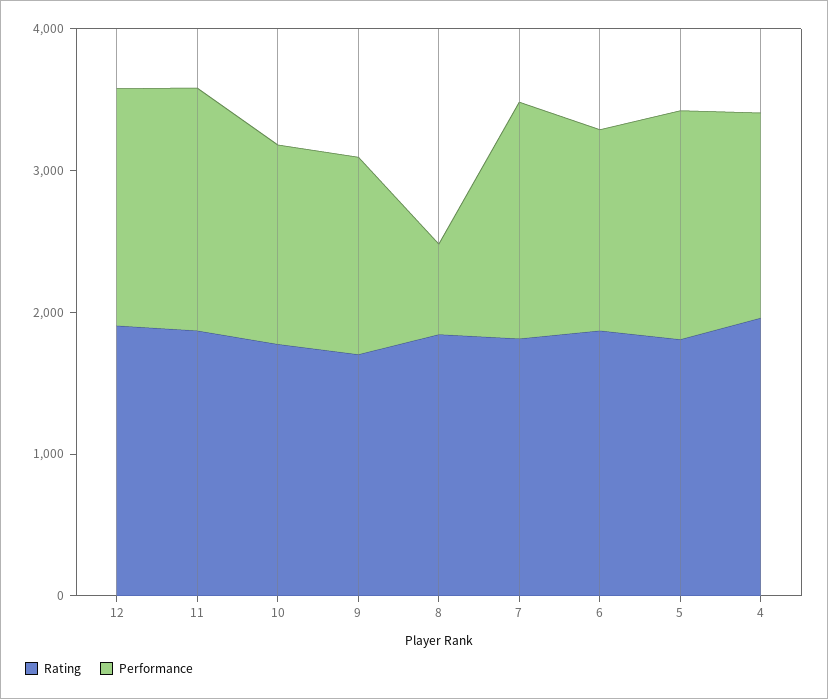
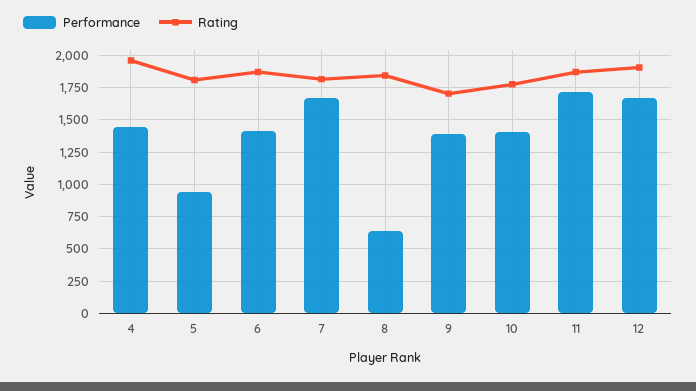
  {
    "Rating": {
      "12": 1900,
      "11": 1850,
      "10": 1800,
      "9": 1700,
      "8": 1850,
      "7": 1800,
      "6": 1850,
      "5": 1800,
      "4": 1950
    },
    "Performance": {
      "12": 1650,
      "11": 1700,
      "10": 1400,
      "9": 1400,
      "8": 650,
      "7": 1650,
      "6": 1400,
-     "5": 1600,
+     "5": 950,
      "4": 1450
    }
  }

